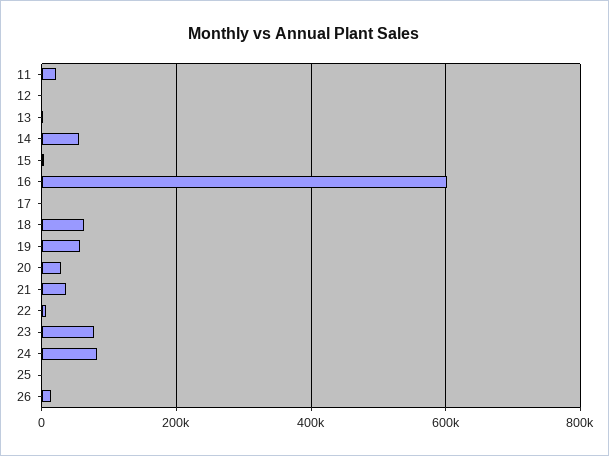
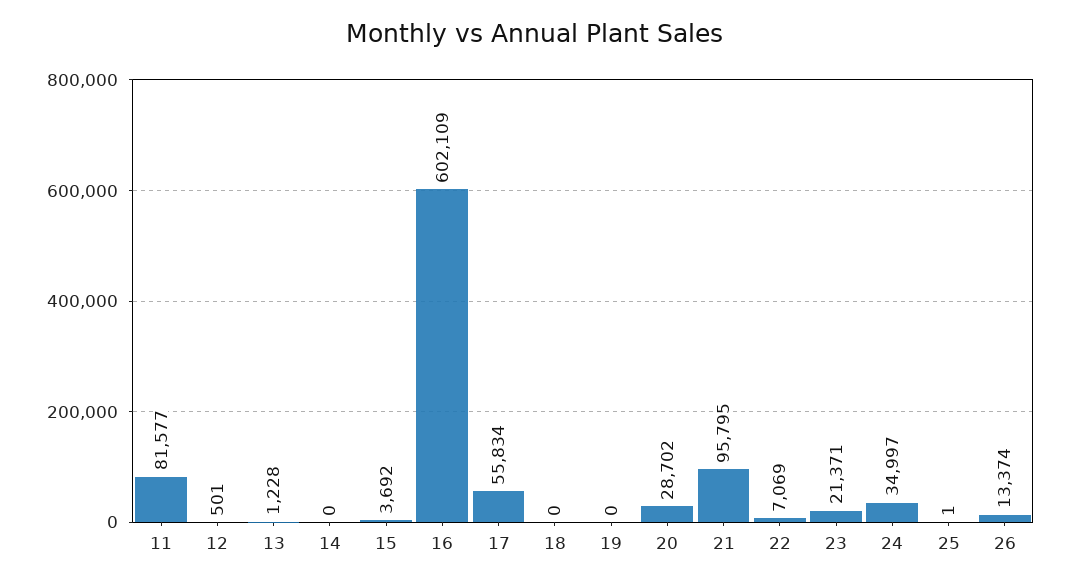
  {
-   "11": 20000,
+   "11": 81577,
    "12": 501,
    "13": 1228,
-   "14": 60000,
+   "14": 0,
    "15": 3692,
    "16": 602109,
-   "17": 0,
+   "17": 55834,
-   "18": 60000,
+   "18": 0,
-   "19": 60000,
+   "19": 0,
    "20": 28702,
-   "21": 40000,
+   "21": 95795,
    "22": 7069,
-   "23": 80000,
+   "23": 21371,
-   "24": 80000,
+   "24": 34997,
    "25": 1,
    "26": 13374
  }

